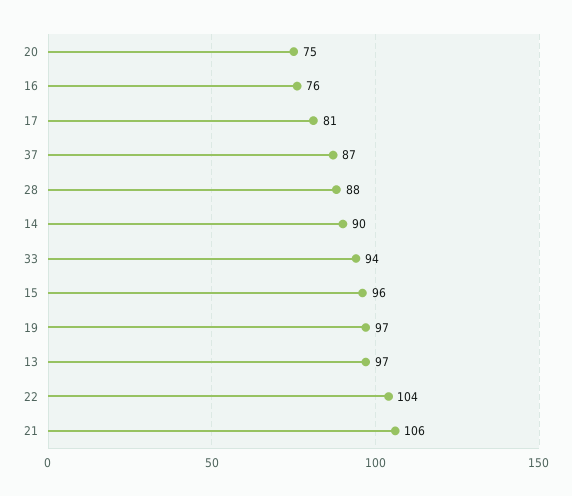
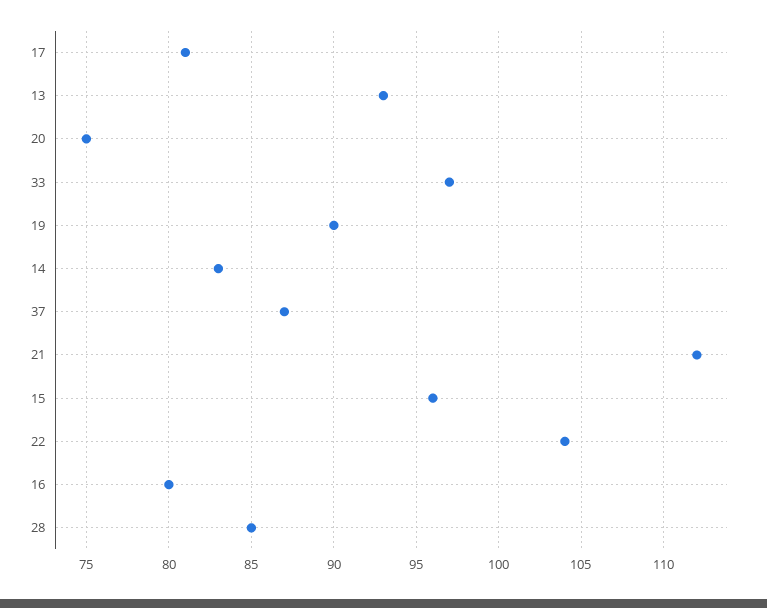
  {
    "20": 75,
-   "16": 76,
+   "16": 80,
    "17": 81,
    "37": 87,
-   "28": 88,
+   "28": 85,
-   "14": 90,
+   "14": 83,
-   "33": 94,
+   "33": 97,
    "15": 96,
-   "19": 97,
+   "19": 90,
-   "13": 97,
+   "13": 93,
    "22": 104,
-   "21": 106
+   "21": 112
  }

